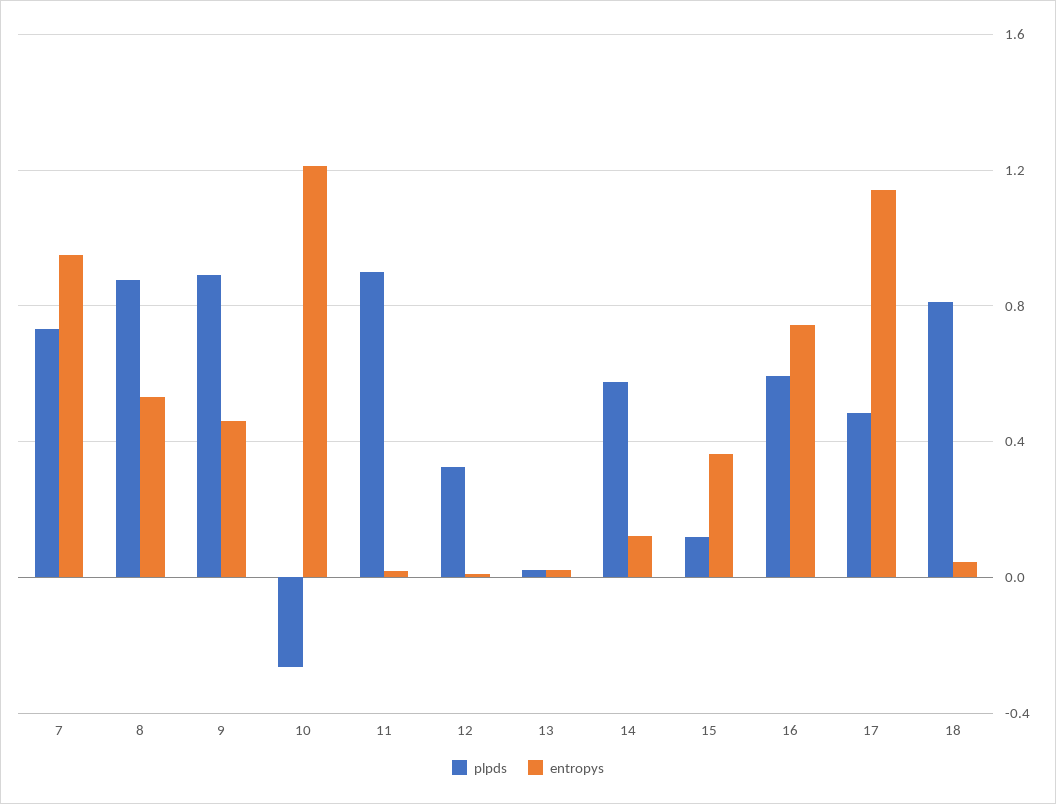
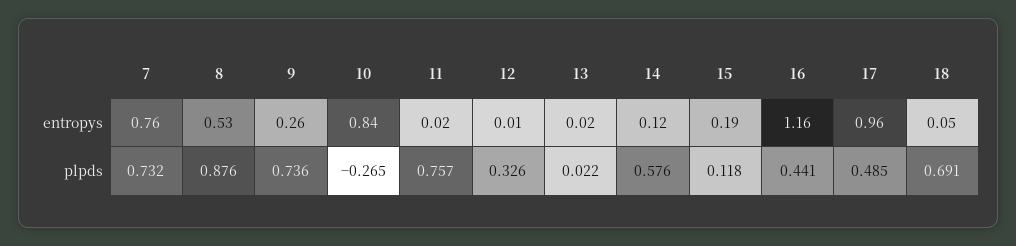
  {
    "plpds": {
      "7": 0.732,
      "8": 0.876,
-     "9": 0.9,
+     "9": 0.736,
      "10": -0.265,
-     "11": 0.9,
+     "11": 0.757,
      "12": 0.326,
      "13": 0.022,
      "14": 0.576,
      "15": 0.118,
-     "16": 0.6,
+     "16": 0.441,
      "17": 0.485,
-     "18": 0.8
+     "18": 0.691
    },
    "entropys": {
-     "7": 0.95,
+     "7": 0.76,
      "8": 0.53,
-     "9": 0.45,
+     "9": 0.26,
-     "10": 1.2,
+     "10": 0.84,
      "11": 0.02,
      "12": 0.01,
      "13": 0.02,
      "14": 0.12,
-     "15": 0.35,
+     "15": 0.19,
-     "16": 0.75,
+     "16": 1.16,
-     "17": 1.15,
+     "17": 0.96,
      "18": 0.05
    }
  }

